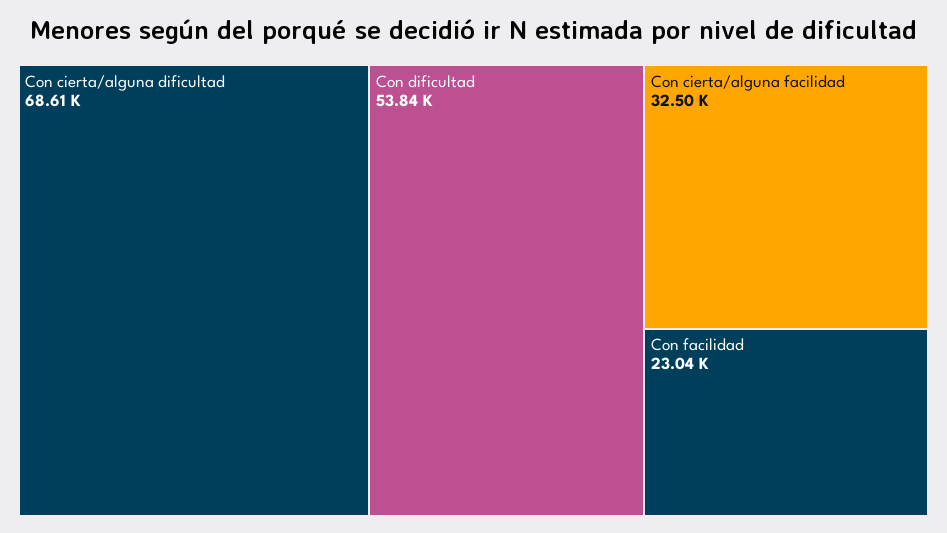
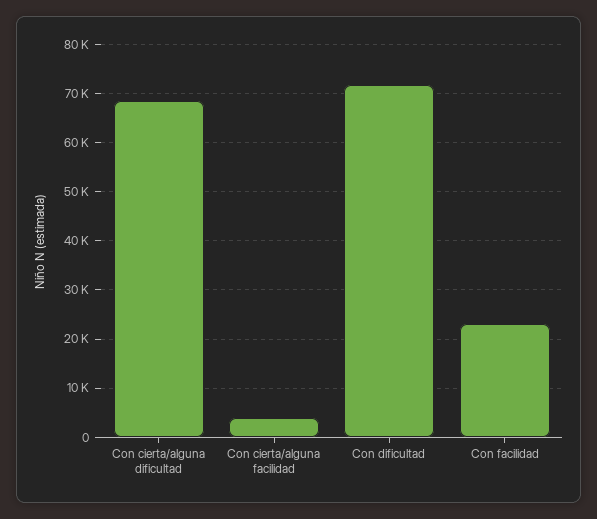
  {
    "Con cierta/alguna dificultad": 68610,
-   "Con dificultad": 53840,
+   "Con dificultad": 72000,
-   "Con cierta/alguna facilidad": 32500,
+   "Con cierta/alguna facilidad": 4000,
    "Con facilidad": 23040
  }

